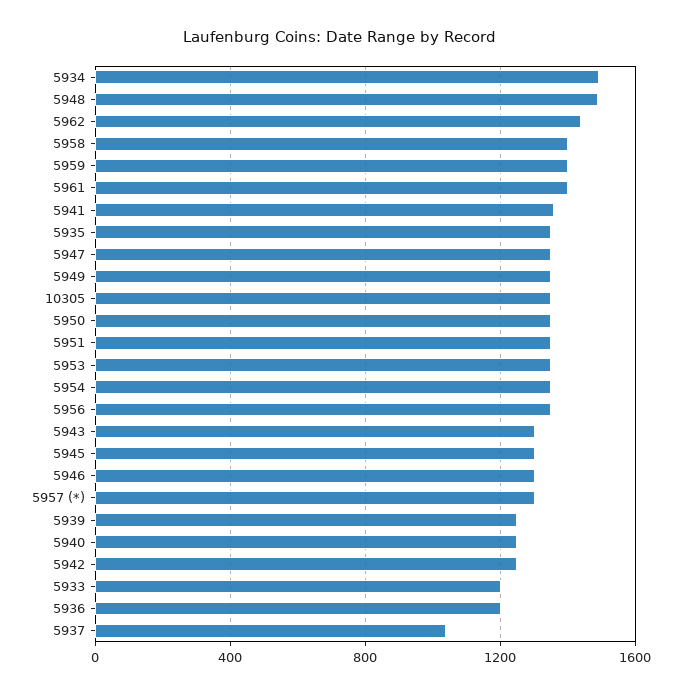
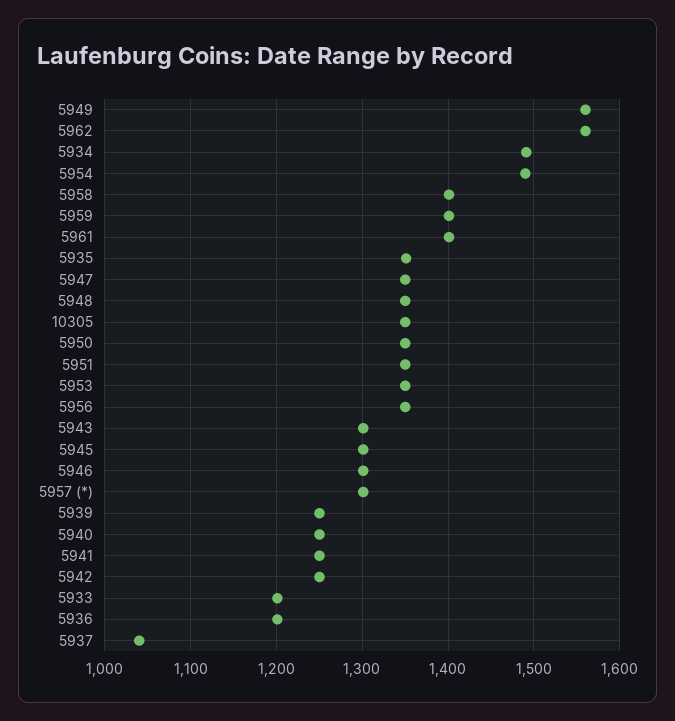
  {
    "5934": 1490,
-   "5948": 1500,
+   "5948": 1350,
-   "5962": 1450,
+   "5962": 1560,
    "5958": 1400,
    "5959": 1400,
    "5961": 1400,
-   "5941": 1350,
+   "5941": 1250,
    "5935": 1350,
    "5947": 1350,
-   "5949": 1350,
+   "5949": 1560,
    "10305": 1350,
    "5950": 1350,
    "5951": 1350,
    "5953": 1350,
-   "5954": 1350,
+   "5954": 1490,
    "5956": 1350,
    "5943": 1300,
    "5945": 1300,
    "5946": 1300,
    "5957 (*)": 1300,
    "5939": 1250,
    "5940": 1250,
    "5942": 1250,
    "5933": 1200,
    "5936": 1200,
    "5937": 1040
  }

